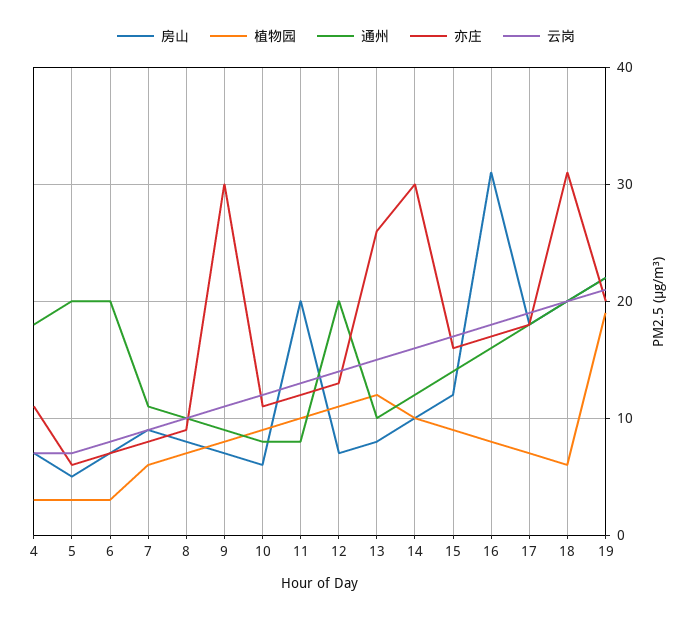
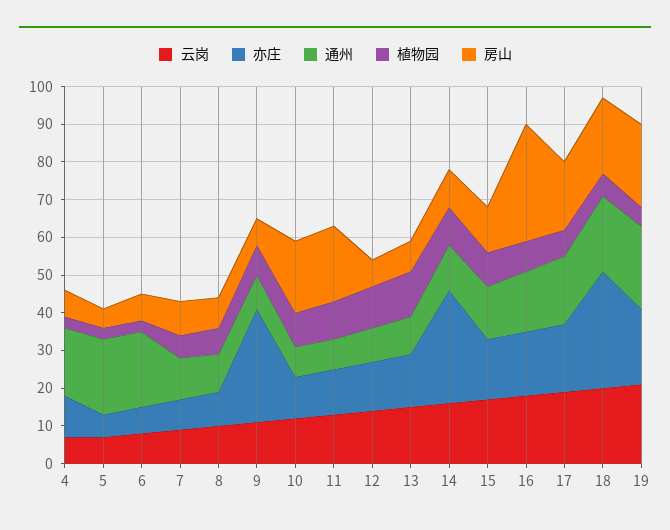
  {
    "房山": {
      "4": 7,
      "5": 5,
      "6": 7,
      "7": 9,
      "8": 8,
      "9": 7,
-     "10": 6,
+     "10": 20,
      "11": 20,
      "12": 7,
      "13": 8,
      "14": 10,
      "15": 12,
      "16": 31,
      "17": 18,
      "18": 20,
      "19": 22
    },
    "植物园": {
      "4": 3,
      "5": 3,
      "6": 3,
      "7": 6,
      "8": 7,
      "9": 8,
      "10": 9,
      "11": 10,
      "12": 11,
      "13": 12,
      "14": 10,
      "15": 9,
      "16": 8,
      "17": 7,
      "18": 6,
-     "19": 19
+     "19": 5
    },
    "通州": {
      "4": 18,
      "5": 20,
      "6": 20,
      "7": 11,
      "8": 10,
      "9": 9,
      "10": 8,
      "11": 8,
-     "12": 20,
+     "12": 10,
      "13": 10,
      "14": 12,
      "15": 14,
      "16": 16,
      "17": 18,
      "18": 20,
      "19": 22
    },
    "亦庄": {
      "4": 11,
      "5": 6,
      "6": 7,
      "7": 8,
      "8": 9,
      "9": 30,
      "10": 11,
      "11": 12,
      "12": 13,
-     "13": 26,
+     "13": 15,
      "14": 30,
      "15": 16,
      "16": 17,
      "17": 18,
      "18": 31,
      "19": 20
    },
    "云岗": {
      "4": 7,
      "5": 7,
      "6": 8,
      "7": 9,
      "8": 10,
      "9": 11,
      "10": 12,
      "11": 13,
      "12": 14,
      "13": 15,
      "14": 16,
      "15": 17,
      "16": 18,
      "17": 19,
      "18": 20,
      "19": 21
    }
  }

